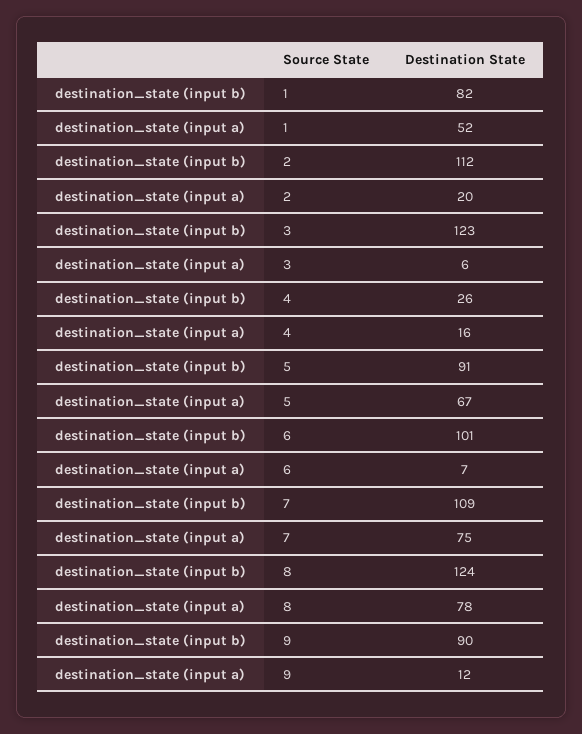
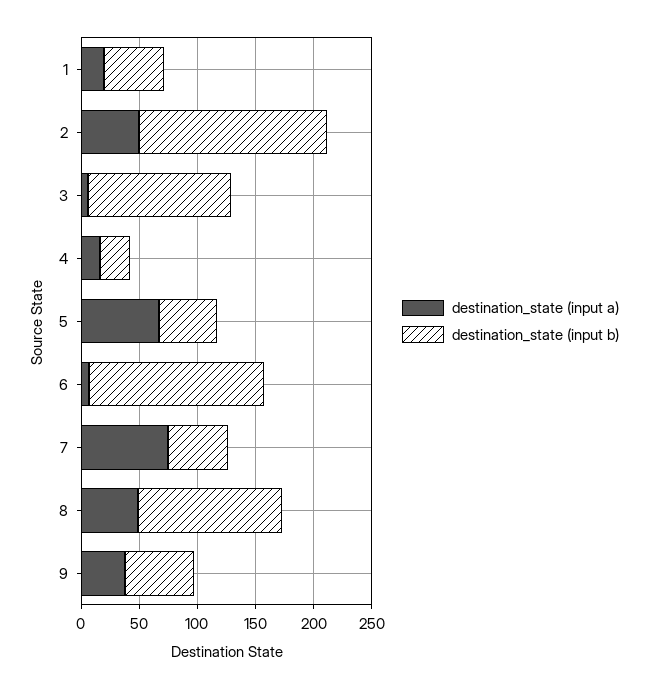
  {
    "destination_state (input b)": {
-     "1": 82,
+     "1": 50,
-     "2": 112,
+     "2": 160,
      "3": 123,
      "4": 26,
-     "5": 91,
+     "5": 50,
-     "6": 101,
+     "6": 150,
-     "7": 109,
+     "7": 50,
      "8": 124,
-     "9": 90
+     "9": 60
    },
    "destination_state (input a)": {
-     "1": 52,
+     "1": 20,
-     "2": 20,
+     "2": 50,
      "3": 6,
      "4": 16,
      "5": 67,
      "6": 7,
      "7": 75,
-     "8": 78,
+     "8": 50,
-     "9": 12
+     "9": 40
    }
  }

